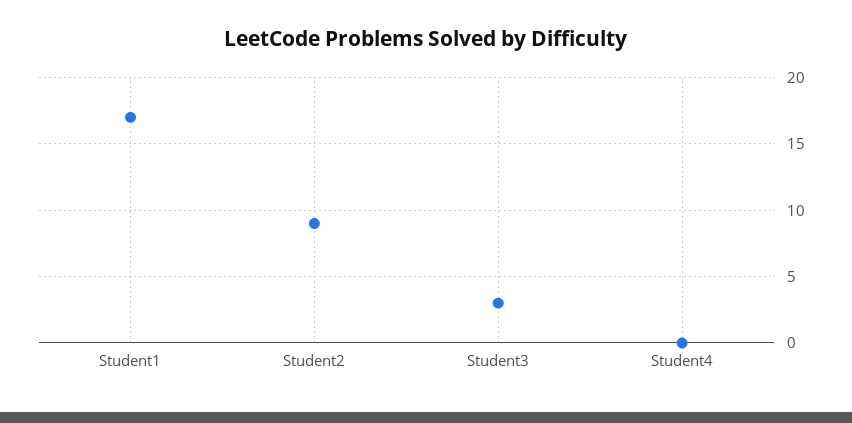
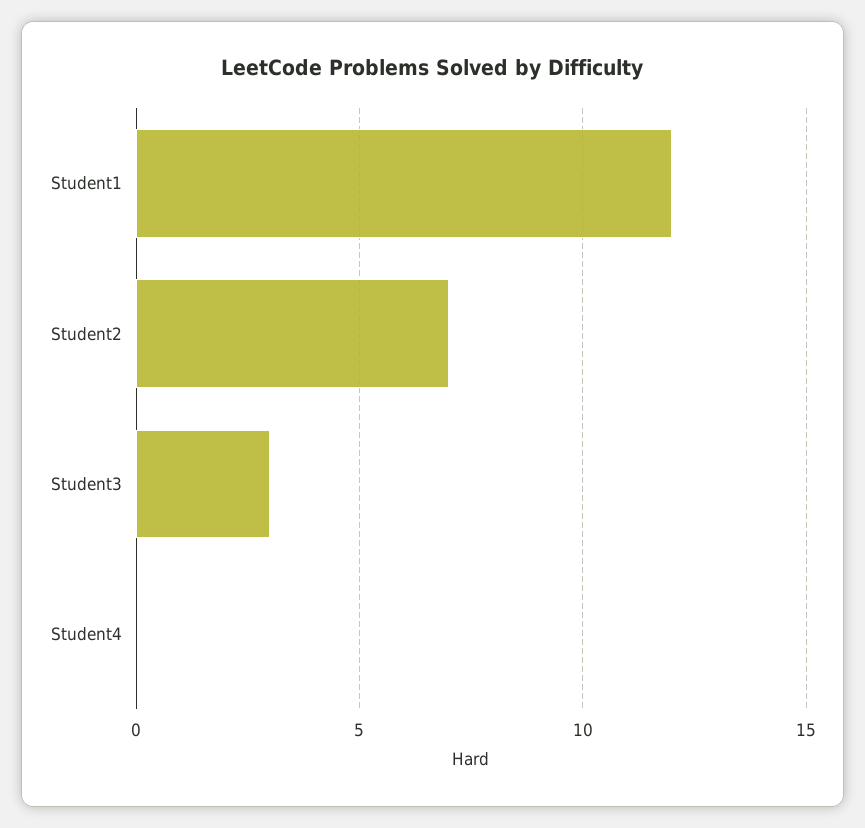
  {
-   "Student1": 17,
+   "Student1": 12,
-   "Student2": 9,
+   "Student2": 7,
    "Student3": 3,
    "Student4": 0
  }

